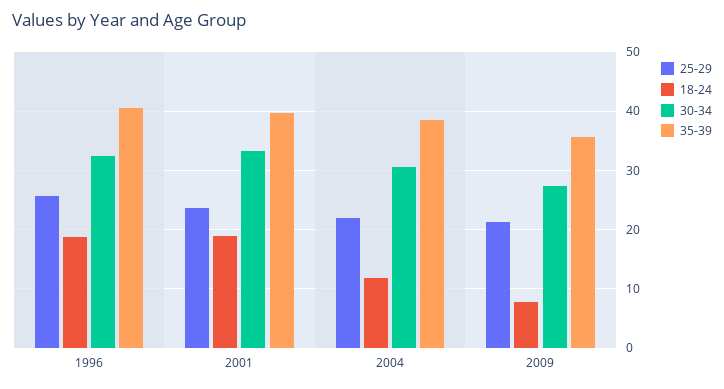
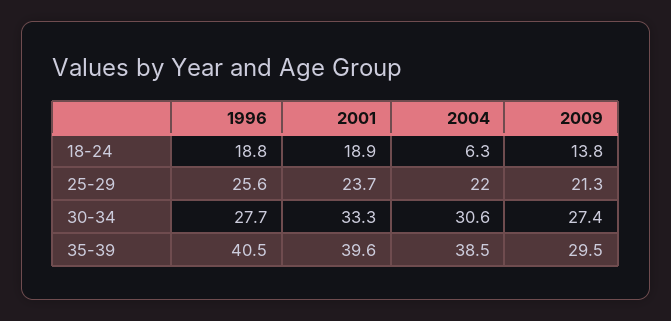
  {
    "25-29": {
      "1996": 25.6,
      "2001": 23.7,
      "2004": 22,
      "2009": 21.3
    },
    "18-24": {
      "1996": 18.8,
      "2001": 18.9,
-     "2004": 12,
+     "2004": 6.3,
-     "2009": 8
+     "2009": 13.8
    },
    "30-34": {
-     "1996": 32,
+     "1996": 27.7,
      "2001": 33.3,
      "2004": 30.6,
      "2009": 27.4
    },
    "35-39": {
      "1996": 40.5,
      "2001": 39.6,
      "2004": 38.5,
-     "2009": 36
+     "2009": 29.5
    }
  }

